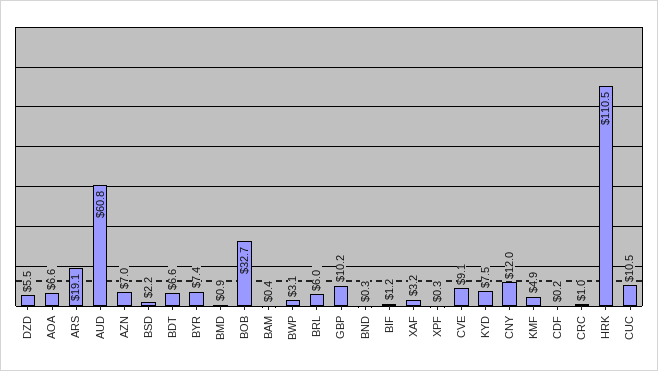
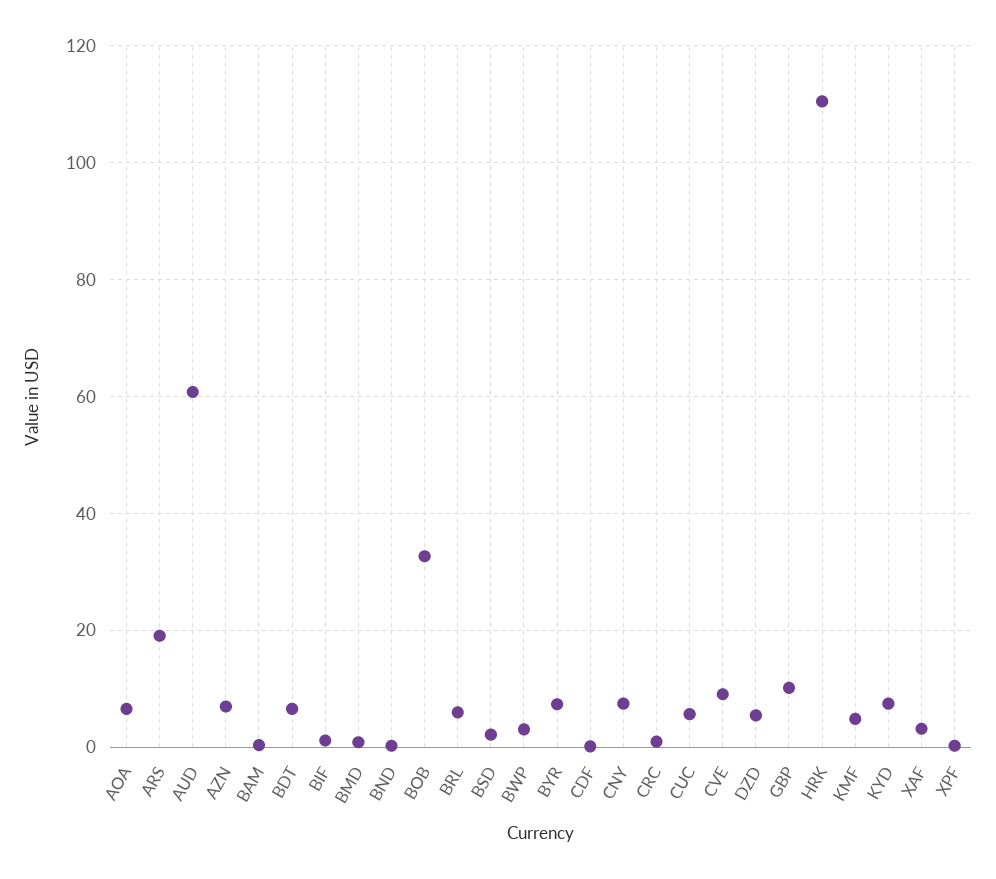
  {
    "DZD": 5.5,
    "AOA": 6.6,
    "ARS": 19.1,
    "AUD": 60.8,
    "AZN": 7,
    "BSD": 2.2,
    "BDT": 6.6,
    "BYR": 7.4,
    "BMD": 0.9,
    "BOB": 32.7,
    "BAM": 0.4,
    "BWP": 3.1,
    "BRL": 6,
    "GBP": 10.2,
    "BND": 0.3,
    "BIF": 1.2,
    "XAF": 3.2,
    "XPF": 0.3,
    "CVE": 9.1,
    "KYD": 7.5,
-   "CNY": 12,
+   "CNY": 8,
    "KMF": 4.9,
    "CDF": 0.2,
    "CRC": 1,
    "HRK": 110.5,
-   "CUC": 10.5
+   "CUC": 6
  }

